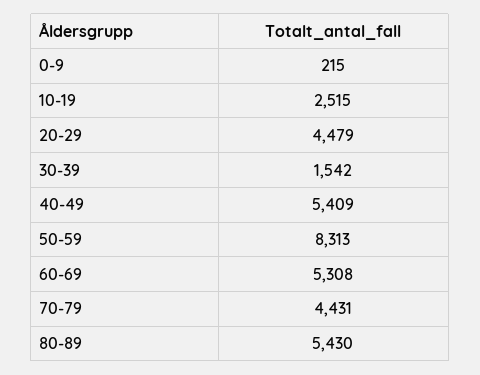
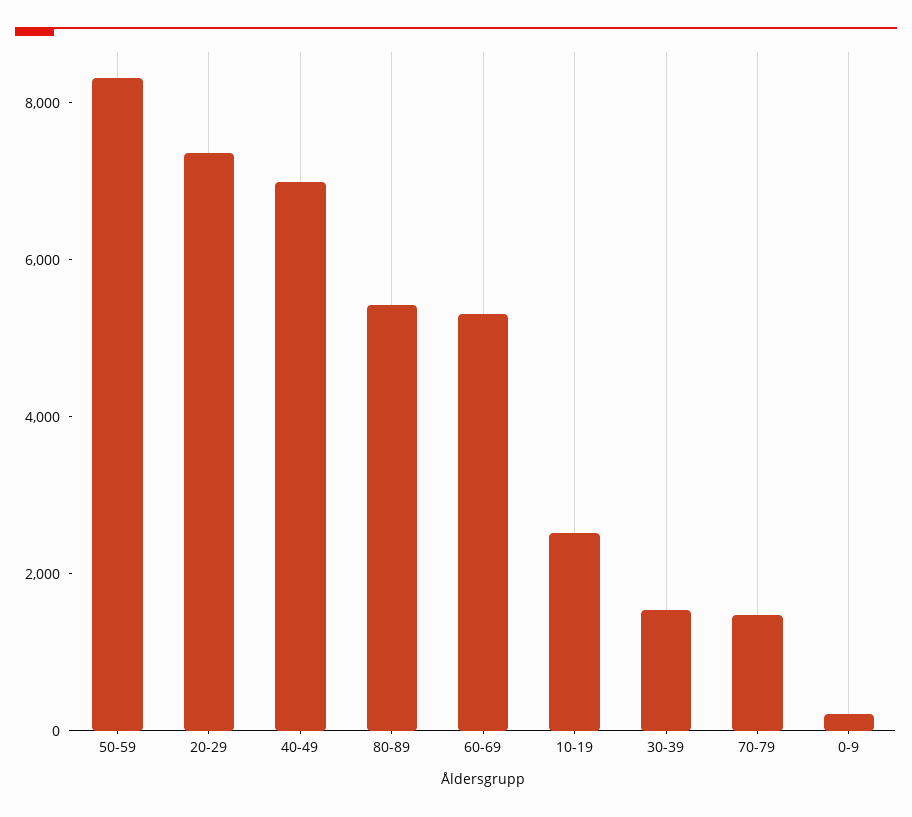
  {
    "0-9": 215,
    "10-19": 2515,
-   "20-29": 4479,
+   "20-29": 7500,
    "30-39": 1542,
-   "40-49": 5409,
+   "40-49": 7000,
    "50-59": 8313,
    "60-69": 5308,
-   "70-79": 4431,
+   "70-79": 1500,
    "80-89": 5430
  }

